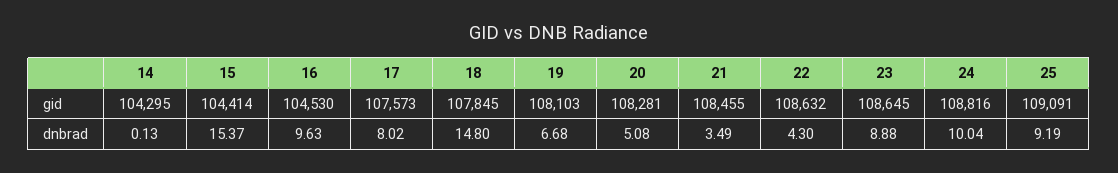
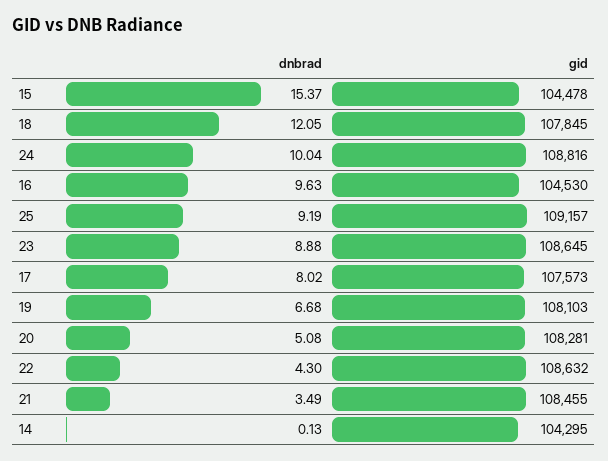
  {
    "14": {
      "gid": 104295,
      "dnbrad": 0.13
    },
    "15": {
-     "gid": 104414,
+     "gid": 104478,
      "dnbrad": 15.37
    },
    "16": {
      "gid": 104530,
      "dnbrad": 9.63
    },
    "17": {
      "gid": 107573,
      "dnbrad": 8.02
    },
    "18": {
      "gid": 107845,
-     "dnbrad": 14.8
+     "dnbrad": 12.05
    },
    "19": {
      "gid": 108103,
      "dnbrad": 6.68
    },
    "20": {
      "gid": 108281,
      "dnbrad": 5.08
    },
    "21": {
      "gid": 108455,
      "dnbrad": 3.49
    },
    "22": {
      "gid": 108632,
      "dnbrad": 4.3
    },
    "23": {
      "gid": 108645,
      "dnbrad": 8.88
    },
    "24": {
      "gid": 108816,
      "dnbrad": 10.04
    },
    "25": {
-     "gid": 109091,
+     "gid": 109157,
      "dnbrad": 9.19
    }
  }

